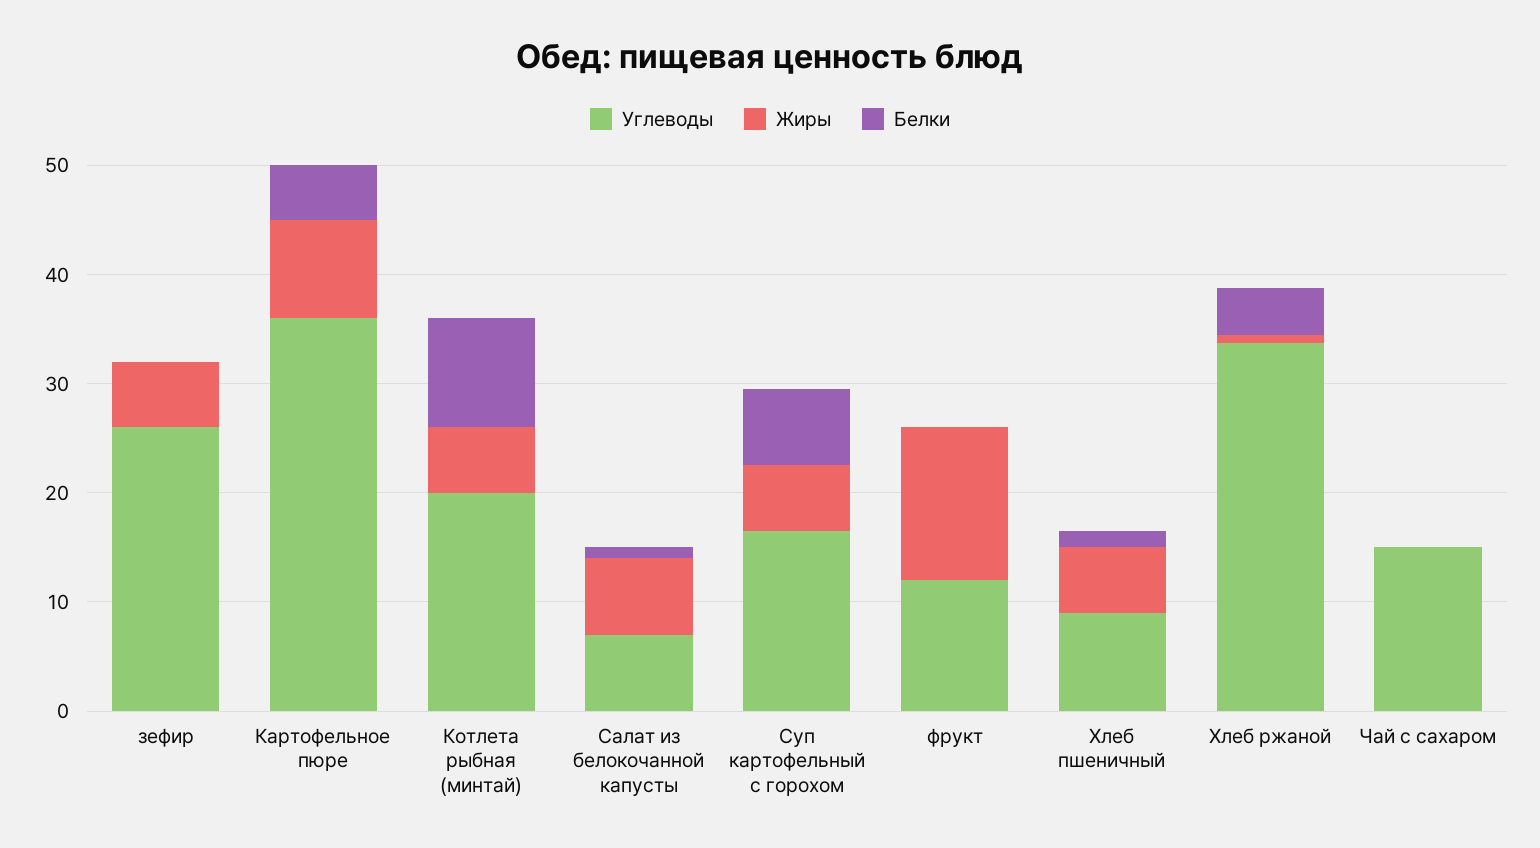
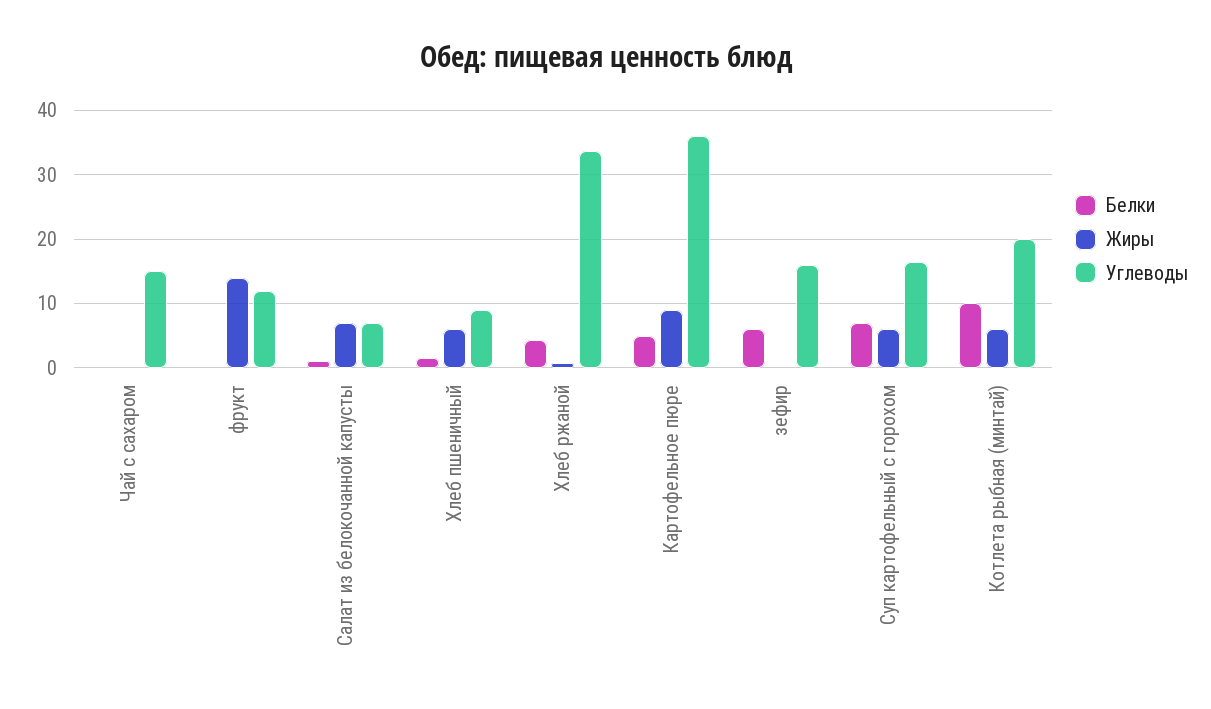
  {
    "Углеводы": {
-     "зефир": 26,
+     "зефир": 16,
      "Картофельное пюре": 36,
      "Котлета рыбная (минтай)": 20,
      "Салат из белокочанной капусты": 7,
      "Суп картофельный с горохом": 17,
      "фрукт": 12,
      "Хлеб пшеничный": 9,
      "Хлеб ржаной": 34,
      "Чай с сахаром": 15
    },
    "Жиры": {
-     "зефир": 6,
+     "зефир": 0,
      "Картофельное пюре": 9,
      "Котлета рыбная (минтай)": 6,
      "Салат из белокочанной капусты": 7,
      "Суп картофельный с горохом": 6,
      "фрукт": 14,
      "Хлеб пшеничный": 6,
      "Хлеб ржаной": 1,
      "Чай с сахаром": 0
    },
    "Белки": {
-     "зефир": 0,
+     "зефир": 6,
      "Картофельное пюре": 5,
      "Котлета рыбная (минтай)": 10,
      "Салат из белокочанной капусты": 1,
      "Суп картофельный с горохом": 7,
      "фрукт": 0,
      "Хлеб пшеничный": 2,
      "Хлеб ржаной": 4,
      "Чай с сахаром": 0
    }
  }

